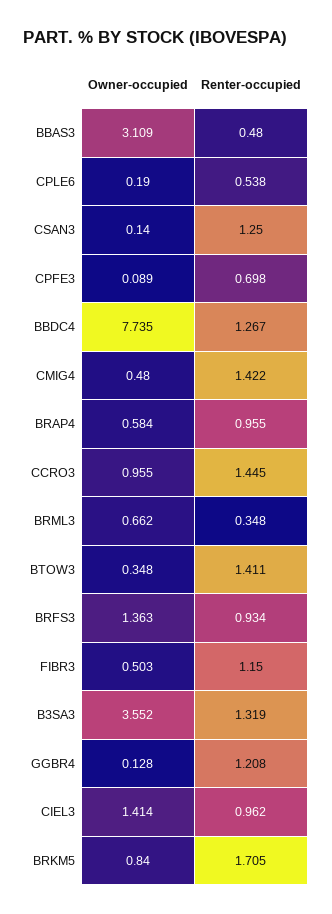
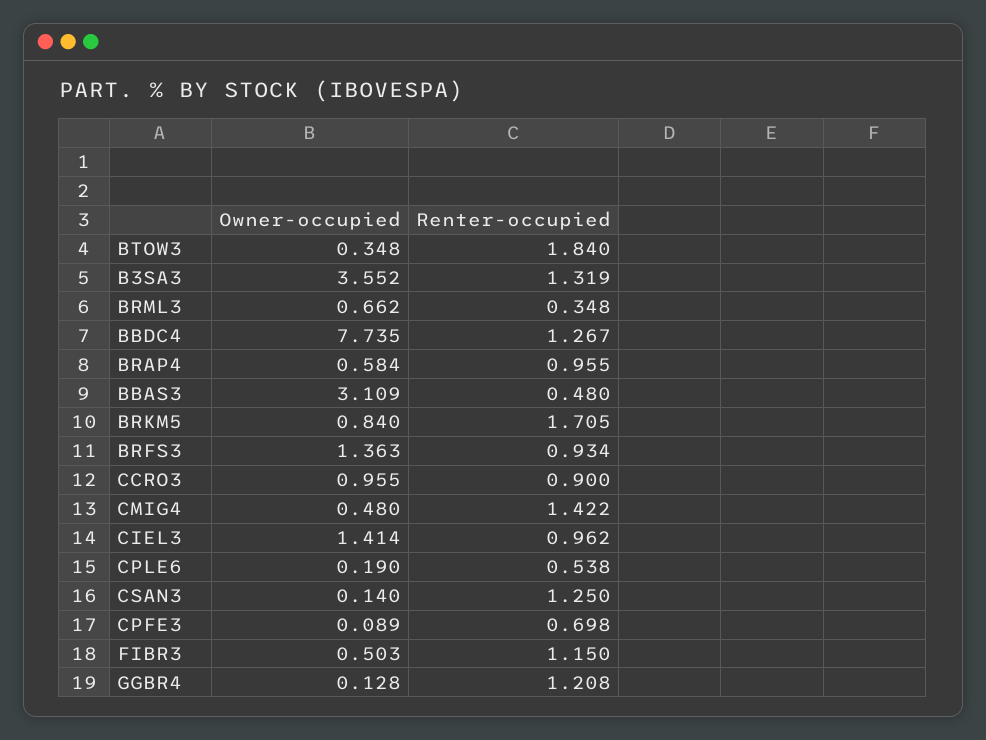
  {
    "Owner-occupied": {
      "BBAS3": 3.109,
      "CPLE6": 0.19,
      "CSAN3": 0.14,
      "CPFE3": 0.089,
      "BBDC4": 7.735,
      "CMIG4": 0.48,
      "BRAP4": 0.584,
      "CCRO3": 0.955,
      "BRML3": 0.662,
      "BTOW3": 0.348,
      "BRFS3": 1.363,
      "FIBR3": 0.503,
      "B3SA3": 3.552,
      "GGBR4": 0.128,
      "CIEL3": 1.414,
      "BRKM5": 0.84
    },
    "Renter-occupied": {
      "BBAS3": 0.48,
      "CPLE6": 0.538,
      "CSAN3": 1.25,
      "CPFE3": 0.698,
      "BBDC4": 1.267,
      "CMIG4": 1.422,
      "BRAP4": 0.955,
-     "CCRO3": 1.445,
+     "CCRO3": 0.9,
      "BRML3": 0.348,
-     "BTOW3": 1.411,
+     "BTOW3": 1.84,
      "BRFS3": 0.934,
      "FIBR3": 1.15,
      "B3SA3": 1.319,
      "GGBR4": 1.208,
      "CIEL3": 0.962,
      "BRKM5": 1.705
    }
  }

